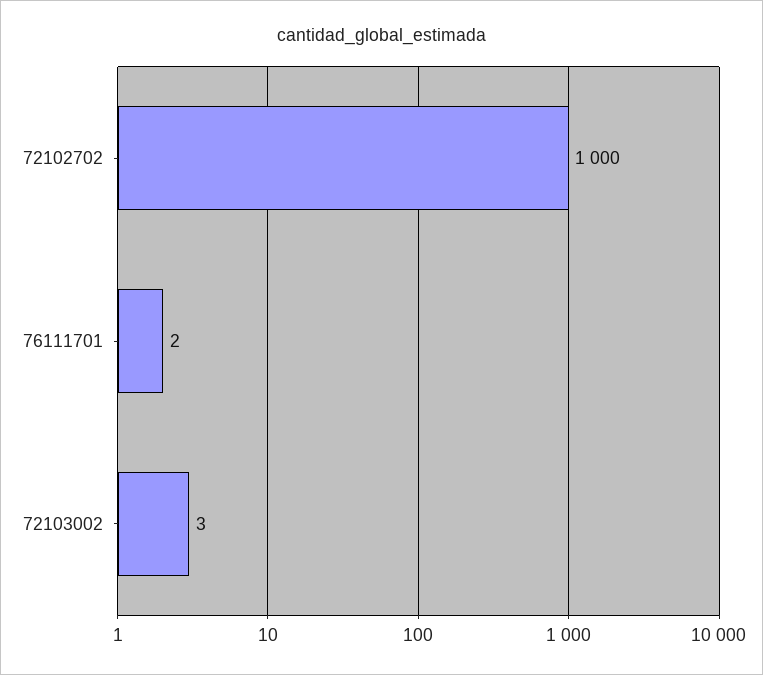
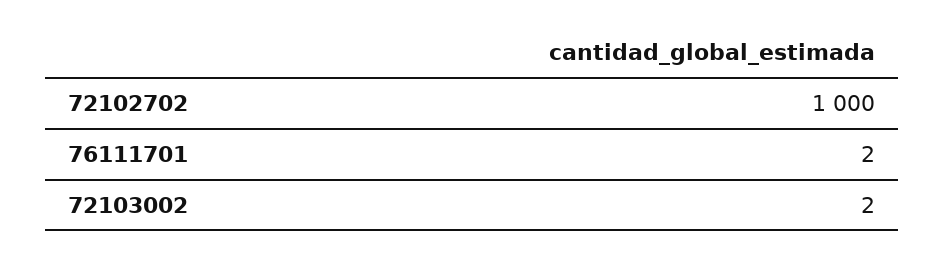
  {
    "72102702": 1000,
    "76111701": 2,
-   "72103002": 3
+   "72103002": 2
  }

